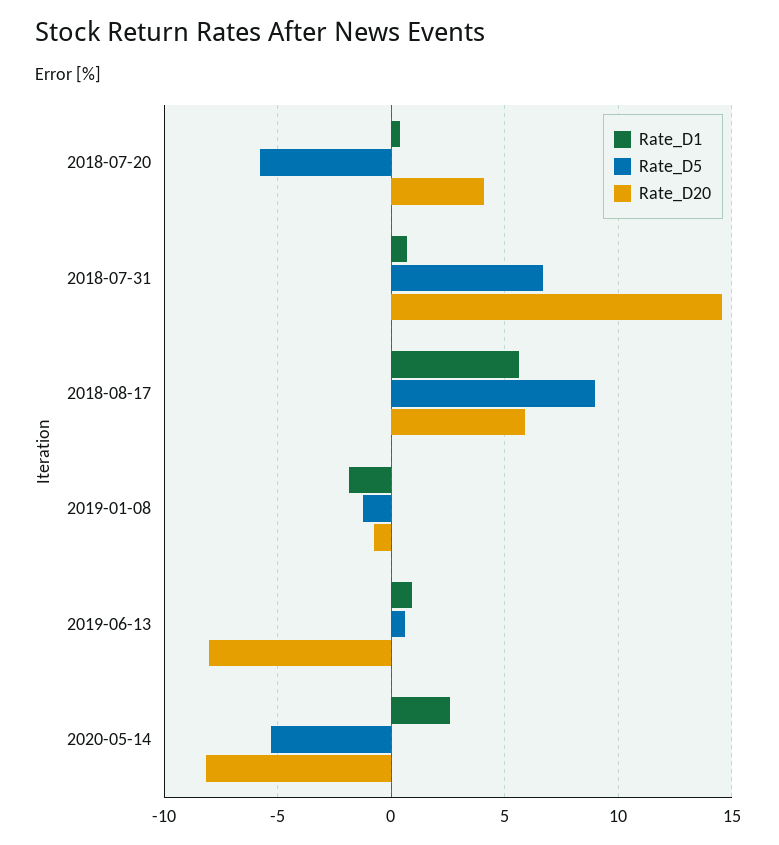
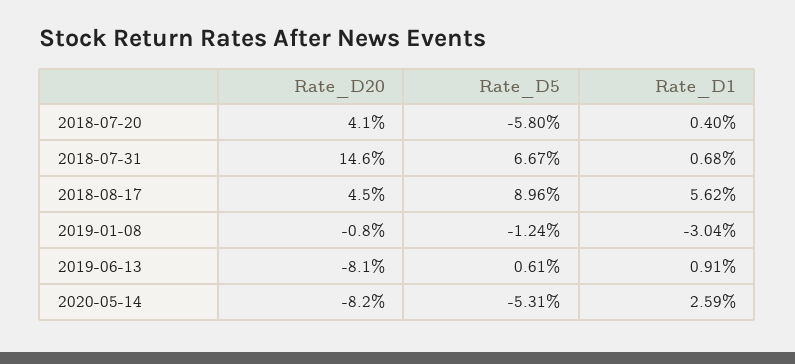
  {
    "Rate_D1": {
      "2018-07-20": 0.4,
      "2018-07-31": 0.68,
      "2018-08-17": 5.62,
-     "2019-01-08": -2,
+     "2019-01-08": -3.04,
      "2019-06-13": 0.91,
      "2020-05-14": 2.59
    },
    "Rate_D5": {
      "2018-07-20": -5.8,
      "2018-07-31": 6.67,
      "2018-08-17": 8.96,
      "2019-01-08": -1.24,
      "2019-06-13": 0.61,
      "2020-05-14": -5.31
    },
    "Rate_D20": {
      "2018-07-20": 4.1,
      "2018-07-31": 14.6,
-     "2018-08-17": 6,
+     "2018-08-17": 4.5,
      "2019-01-08": -0.8,
      "2019-06-13": -8.1,
      "2020-05-14": -8.2
    }
  }

